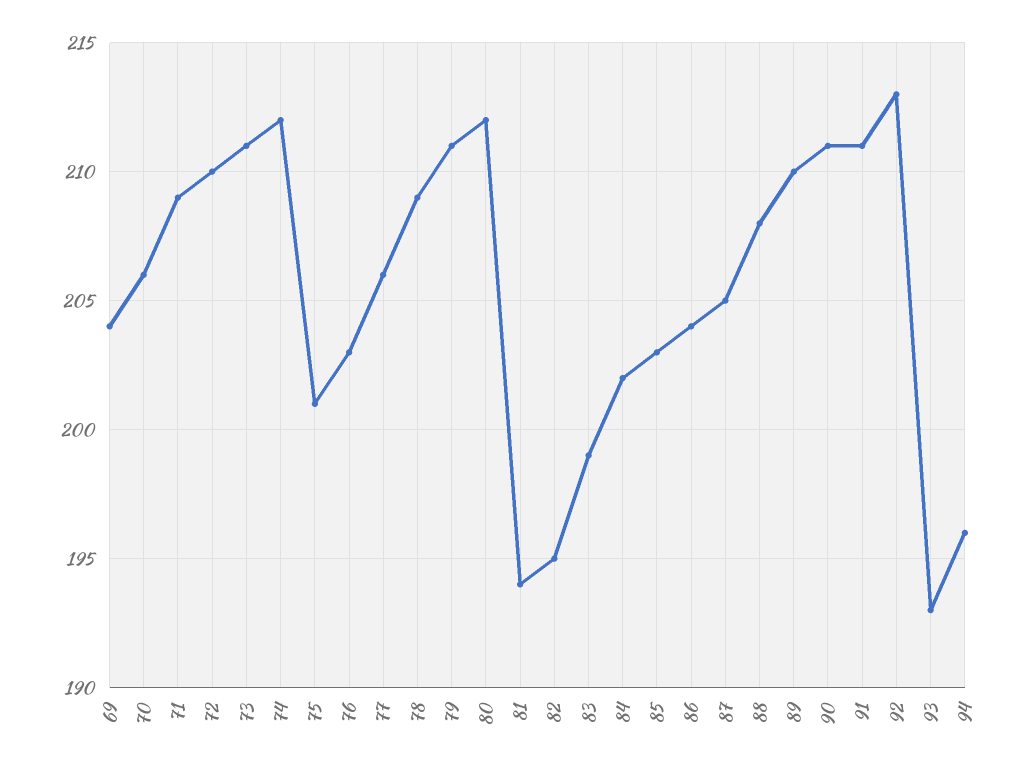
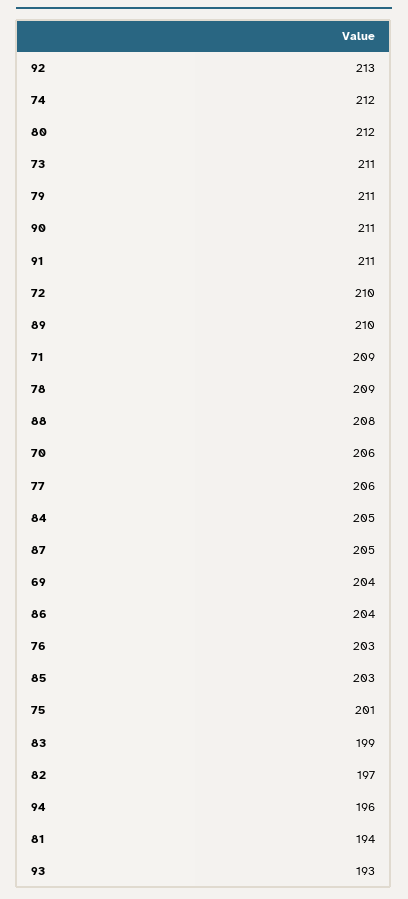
  {
    "69": 204,
    "70": 206,
    "71": 209,
    "72": 210,
    "73": 211,
    "74": 212,
    "75": 201,
    "76": 203,
    "77": 206,
    "78": 209,
    "79": 211,
    "80": 212,
    "81": 194,
-   "82": 195,
+   "82": 197,
    "83": 199,
-   "84": 202,
+   "84": 205,
    "85": 203,
    "86": 204,
    "87": 205,
    "88": 208,
    "89": 210,
    "90": 211,
    "91": 211,
    "92": 213,
    "93": 193,
    "94": 196
  }

